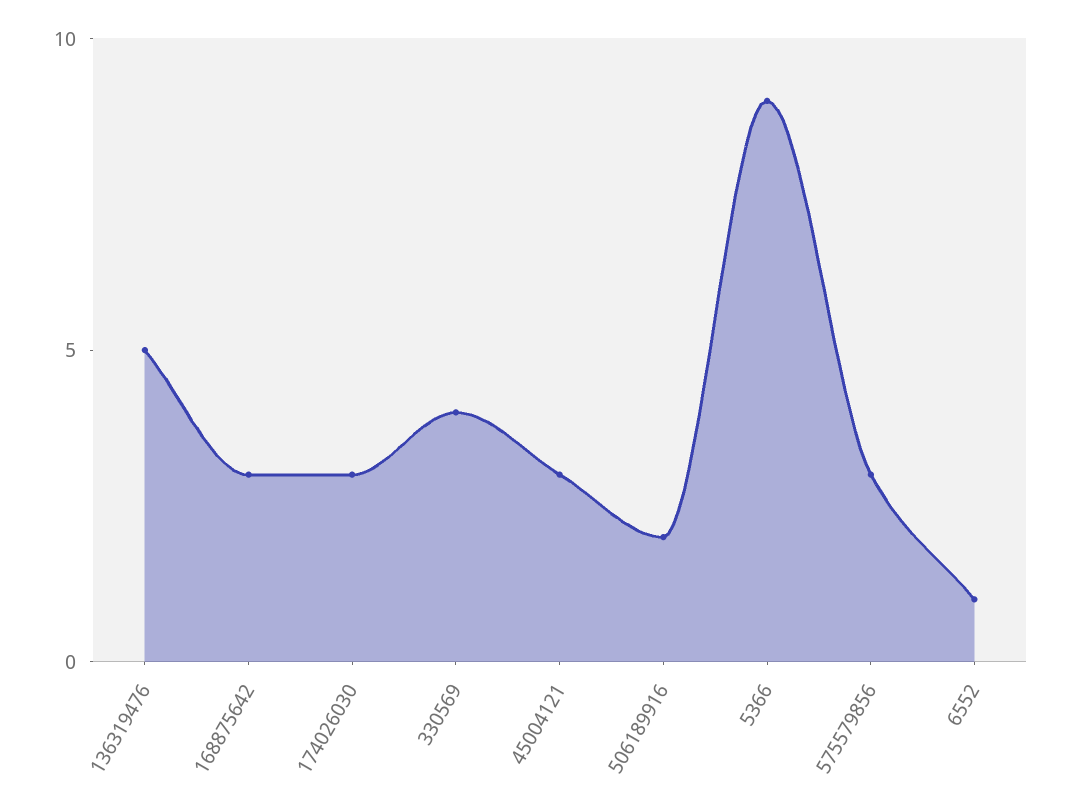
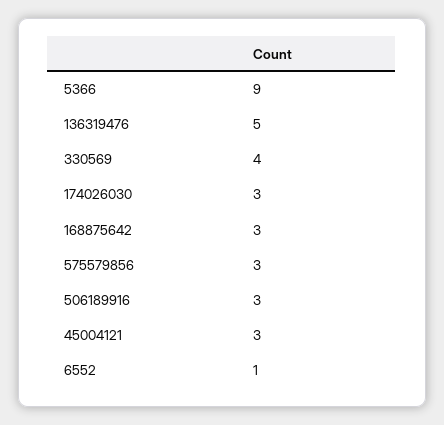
  {
    "136319476": 5,
    "168875642": 3,
    "174026030": 3,
    "330569": 4,
    "45004121": 3,
-   "506189916": 2,
+   "506189916": 3,
    "5366": 9,
    "575579856": 3,
    "6552": 1
  }

